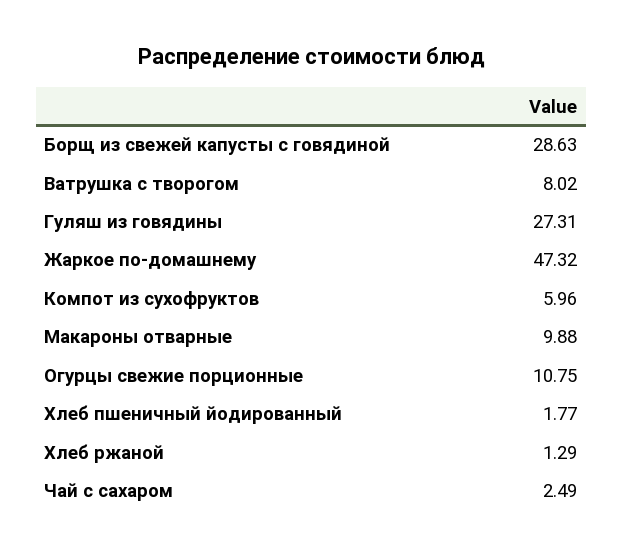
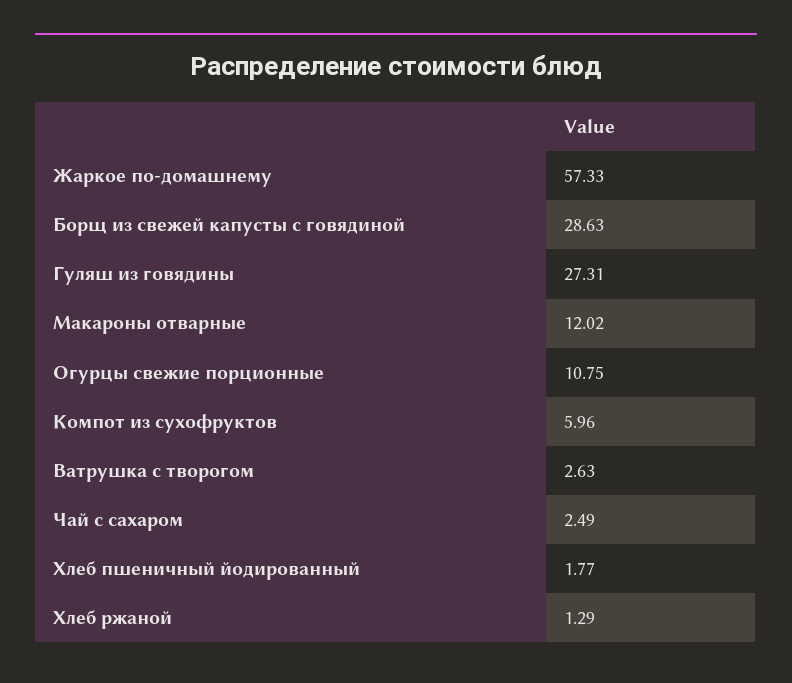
  {
    "Борщ из свежей капусты с говядиной": 28.63,
-   "Ватрушка с творогом": 8.02,
+   "Ватрушка с творогом": 2.63,
    "Гуляш из говядины": 27.31,
-   "Жаркое по-домашнему": 47.32,
+   "Жаркое по-домашнему": 57.33,
    "Компот из сухофруктов": 5.96,
-   "Макароны отварные": 9.88,
+   "Макароны отварные": 12.02,
    "Огурцы свежие порционные": 10.75,
    "Хлеб пшеничный йодированный": 1.77,
    "Хлеб ржаной": 1.29,
    "Чай с сахаром": 2.49
  }

